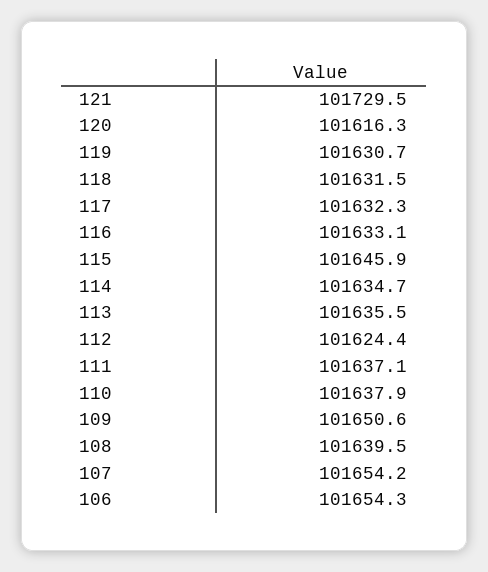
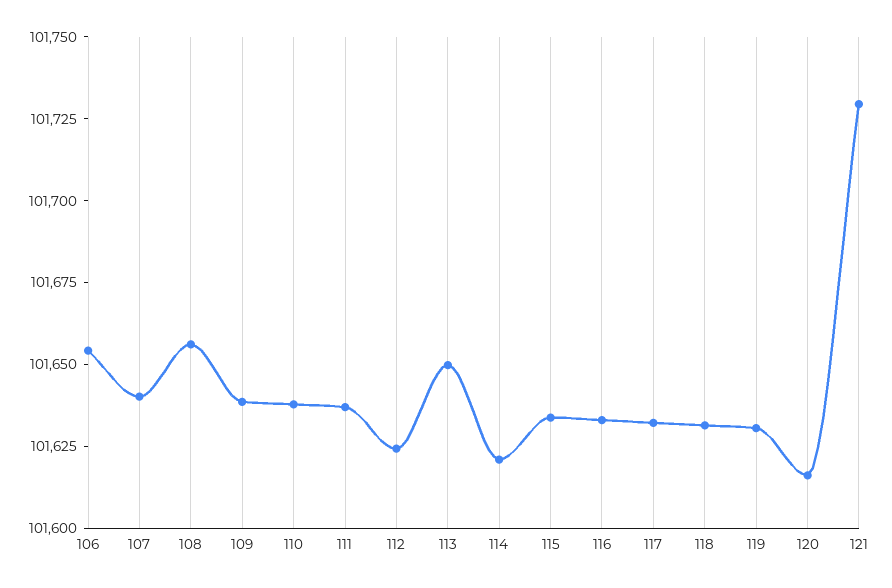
  {
    "121": 101729.5,
    "120": 101616.3,
    "119": 101630.7,
    "118": 101631.5,
    "117": 101632.3,
    "116": 101633.1,
-   "115": 101645.9,
+   "115": 101635,
-   "114": 101634.7,
+   "114": 101620,
-   "113": 101635.5,
+   "113": 101650,
    "112": 101624.4,
    "111": 101637.1,
    "110": 101637.9,
-   "109": 101650.6,
+   "109": 101640,
-   "108": 101639.5,
+   "108": 101655,
-   "107": 101654.2,
+   "107": 101640,
    "106": 101654.3
  }

